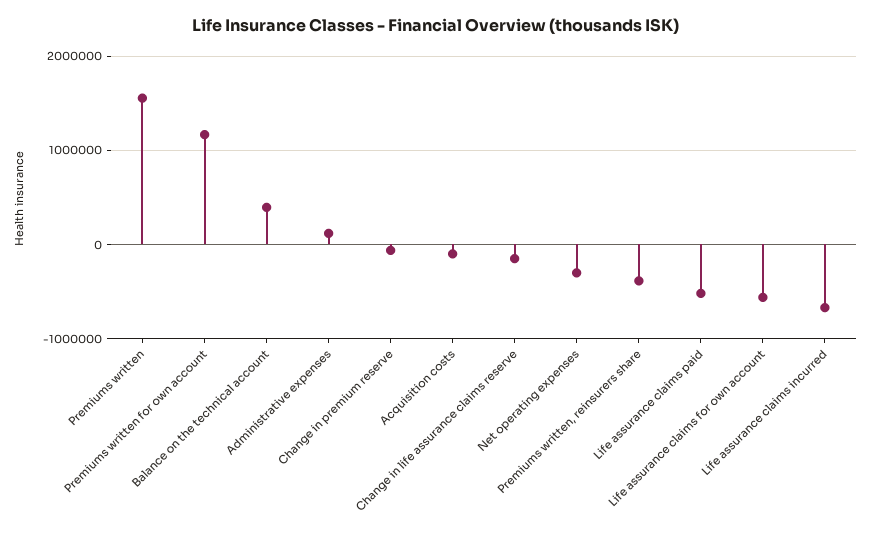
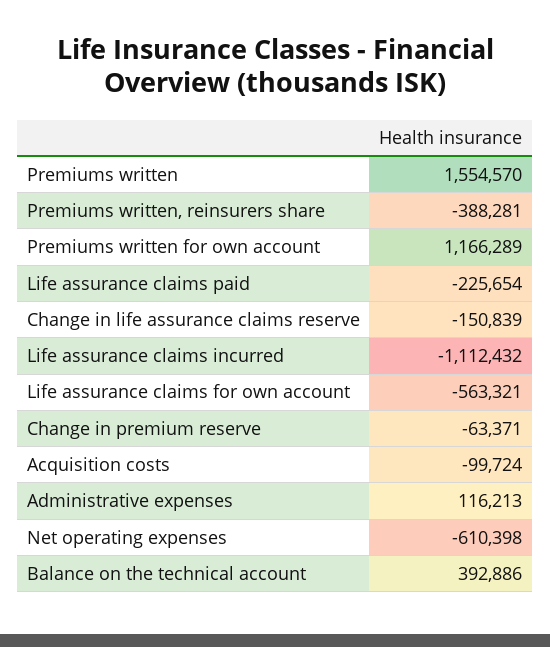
  {
    "Premiums written": 1554570,
    "Premiums written for own account": 1166289,
    "Balance on the technical account": 392886,
    "Administrative expenses": 116213,
    "Change in premium reserve": -63371,
    "Acquisition costs": -99724,
    "Change in life assurance claims reserve": -150839,
-   "Net operating expenses": -300000,
+   "Net operating expenses": -610398,
    "Premiums written, reinsurers share": -388281,
-   "Life assurance claims paid": -500000,
+   "Life assurance claims paid": -225654,
    "Life assurance claims for own account": -563321,
-   "Life assurance claims incurred": -700000
+   "Life assurance claims incurred": -1112432
  }

